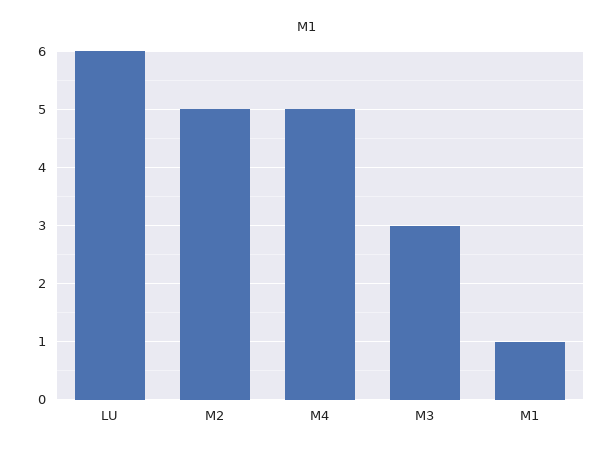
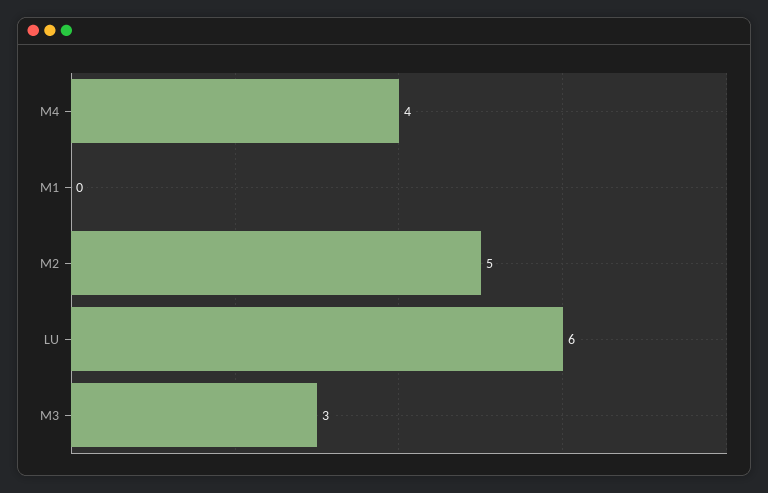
  {
    "LU": 6,
    "M2": 5,
-   "M4": 5,
+   "M4": 4,
    "M3": 3,
-   "M1": 1
+   "M1": 0
  }

